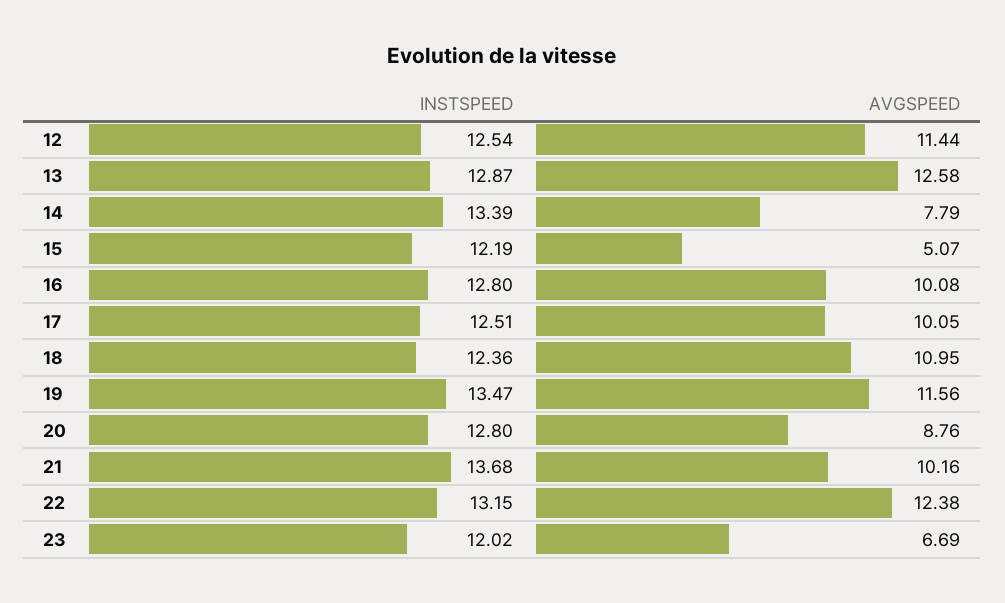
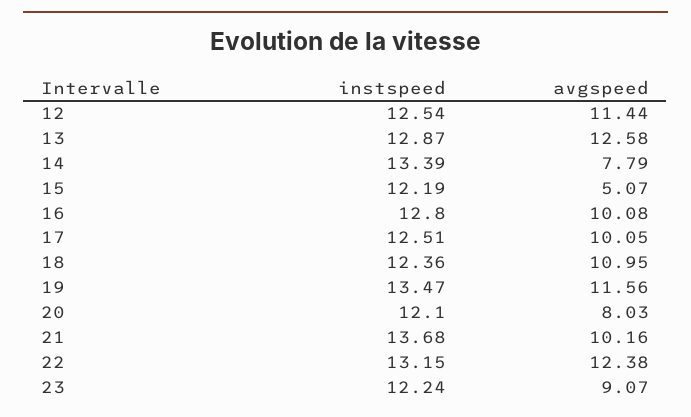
  {
    "INSTSPEED": {
      "12": 12.54,
      "13": 12.87,
      "14": 13.39,
      "15": 12.19,
      "16": 12.8,
      "17": 12.51,
      "18": 12.36,
      "19": 13.47,
-     "20": 12.8,
+     "20": 12.1,
      "21": 13.68,
      "22": 13.15,
-     "23": 12.02
+     "23": 12.24
    },
    "AVGSPEED": {
      "12": 11.44,
      "13": 12.58,
      "14": 7.79,
      "15": 5.07,
      "16": 10.08,
      "17": 10.05,
      "18": 10.95,
      "19": 11.56,
-     "20": 8.76,
+     "20": 8.03,
      "21": 10.16,
      "22": 12.38,
-     "23": 6.69
+     "23": 9.07
    }
  }

